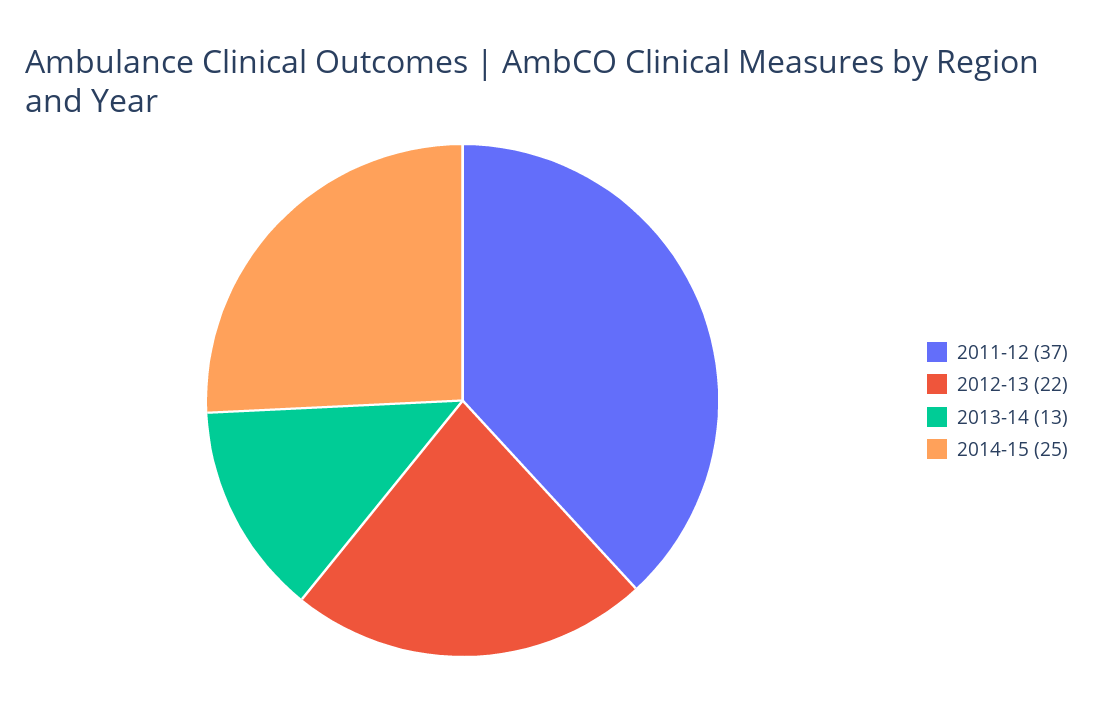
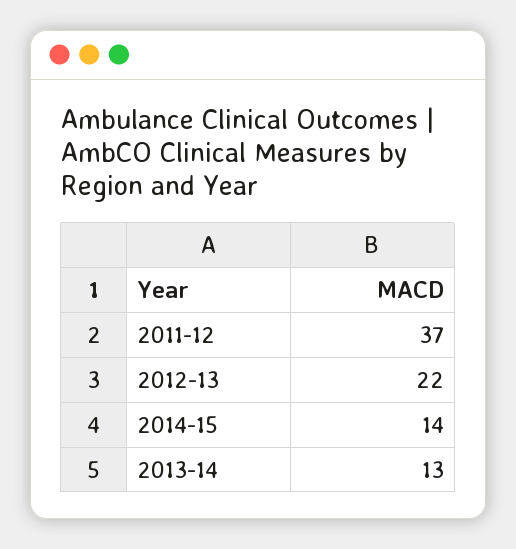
  {
    "2011-12": 37,
    "2012-13": 22,
    "2013-14": 13,
-   "2014-15": 25
+   "2014-15": 14
  }

